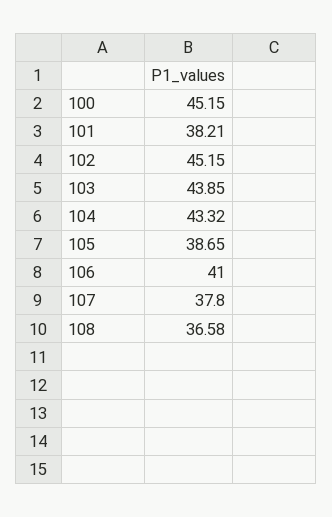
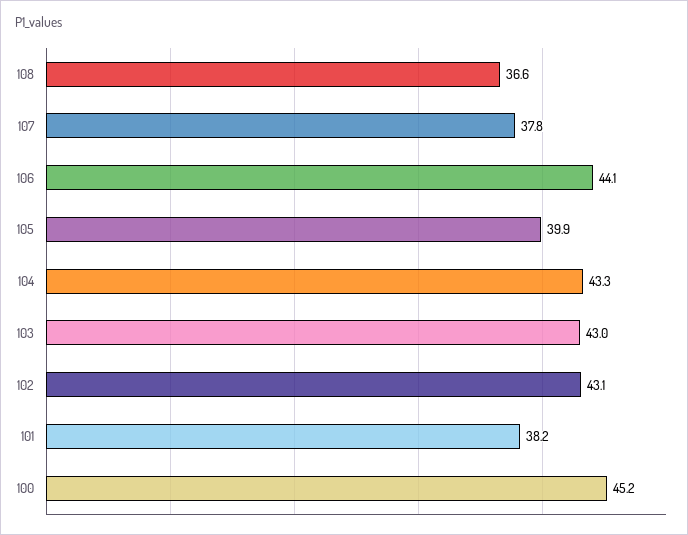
  {
    "100": 45.15,
    "101": 38.21,
-   "102": 45.15,
+   "102": 43.1,
-   "103": 43.85,
+   "103": 43,
    "104": 43.32,
-   "105": 38.65,
+   "105": 39.9,
-   "106": 41,
+   "106": 44.1,
    "107": 37.8,
    "108": 36.58
  }

